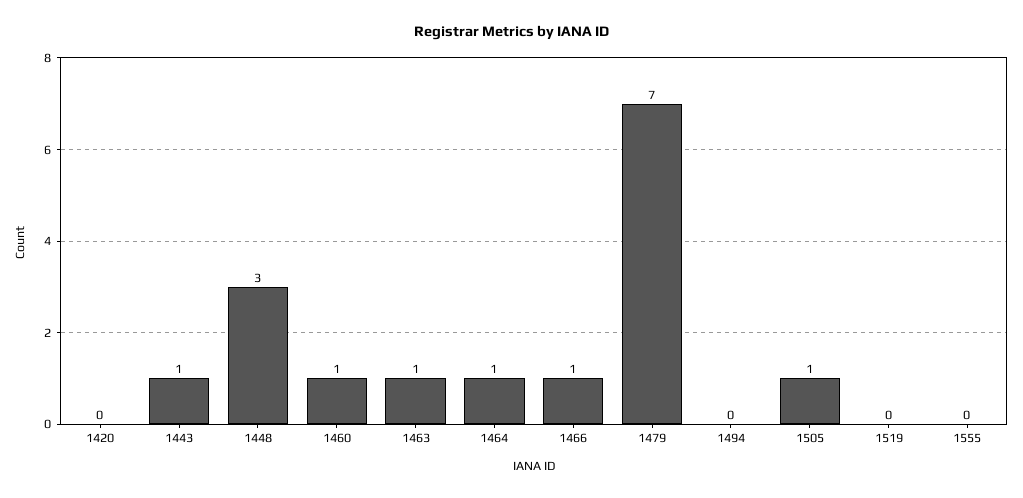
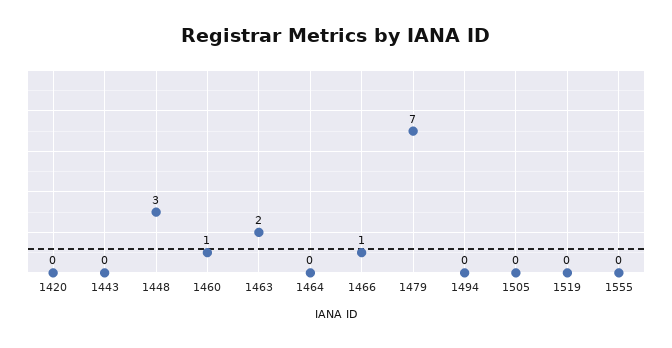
  {
    "1420": 0,
-   "1443": 1,
+   "1443": 0,
    "1448": 3,
    "1460": 1,
-   "1463": 1,
+   "1463": 2,
-   "1464": 1,
+   "1464": 0,
    "1466": 1,
    "1479": 7,
    "1494": 0,
-   "1505": 1,
+   "1505": 0,
    "1519": 0,
    "1555": 0
  }

